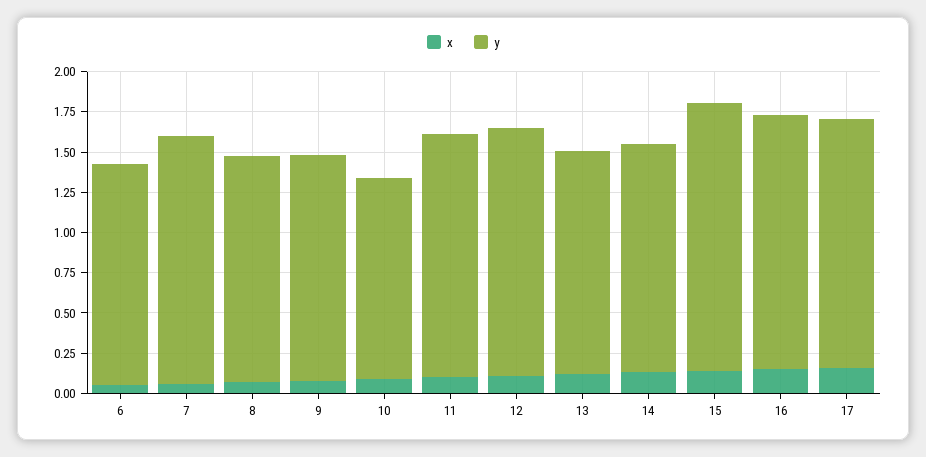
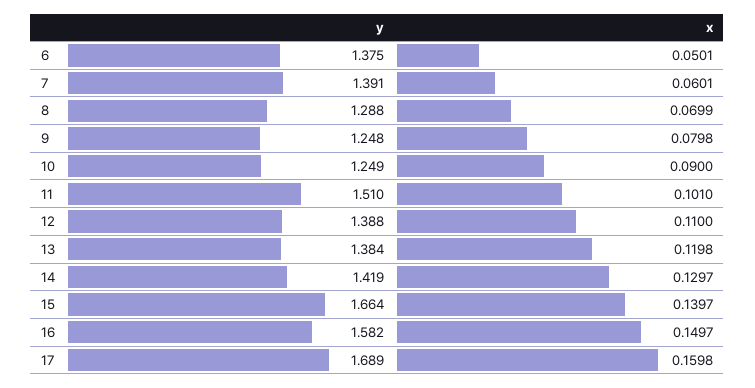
  {
    "x": {
      "6": 0.0501,
      "7": 0.0601,
      "8": 0.0699,
      "9": 0.0798,
      "10": 0.09,
      "11": 0.101,
      "12": 0.11,
      "13": 0.1198,
      "14": 0.1297,
      "15": 0.1397,
      "16": 0.1497,
      "17": 0.1598
    },
    "y": {
      "6": 1.375,
-     "7": 1.55,
+     "7": 1.391,
-     "8": 1.4,
+     "8": 1.288,
-     "9": 1.4,
+     "9": 1.248,
      "10": 1.249,
      "11": 1.51,
-     "12": 1.55,
+     "12": 1.388,
      "13": 1.384,
      "14": 1.419,
      "15": 1.664,
      "16": 1.582,
-     "17": 1.55
+     "17": 1.689
    }
  }

